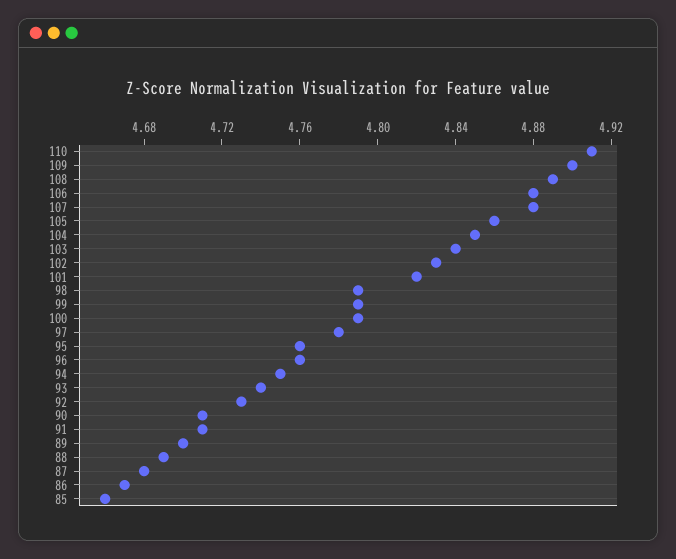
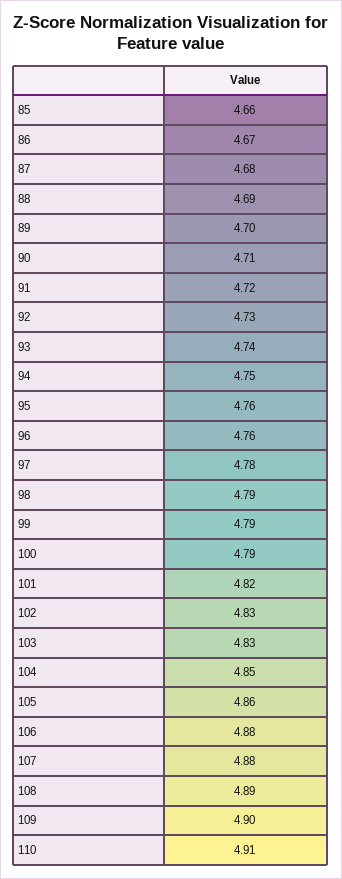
  {
    "110": 4.91,
    "109": 4.9,
    "108": 4.89,
    "106": 4.88,
    "107": 4.88,
    "105": 4.86,
    "104": 4.85,
-   "103": 4.84,
+   "103": 4.83,
    "102": 4.83,
    "101": 4.82,
    "98": 4.79,
    "99": 4.79,
    "100": 4.79,
    "97": 4.78,
    "95": 4.76,
    "96": 4.76,
    "94": 4.75,
    "93": 4.74,
    "92": 4.73,
    "90": 4.71,
-   "91": 4.71,
+   "91": 4.72,
    "89": 4.7,
    "88": 4.69,
    "87": 4.68,
    "86": 4.67,
    "85": 4.66
  }

